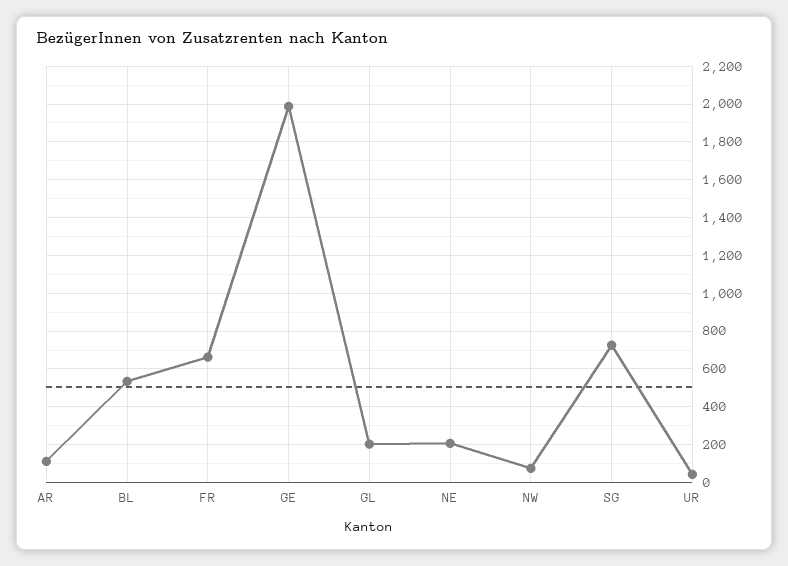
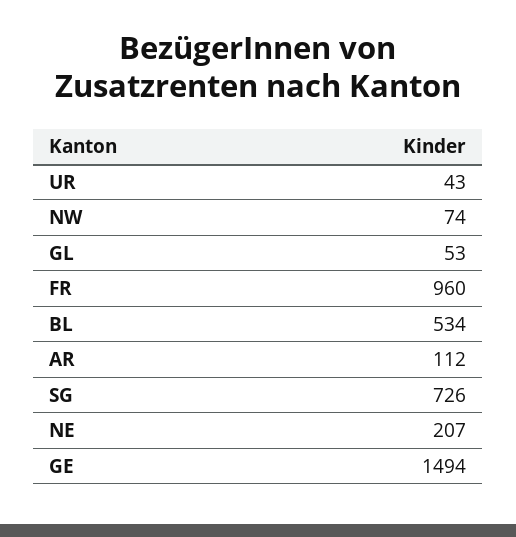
  {
    "AR": 112,
    "BL": 534,
-   "FR": 650,
+   "FR": 960,
-   "GE": 2000,
+   "GE": 1494,
-   "GL": 200,
+   "GL": 53,
    "NE": 207,
    "NW": 74,
    "SG": 726,
    "UR": 43
  }

